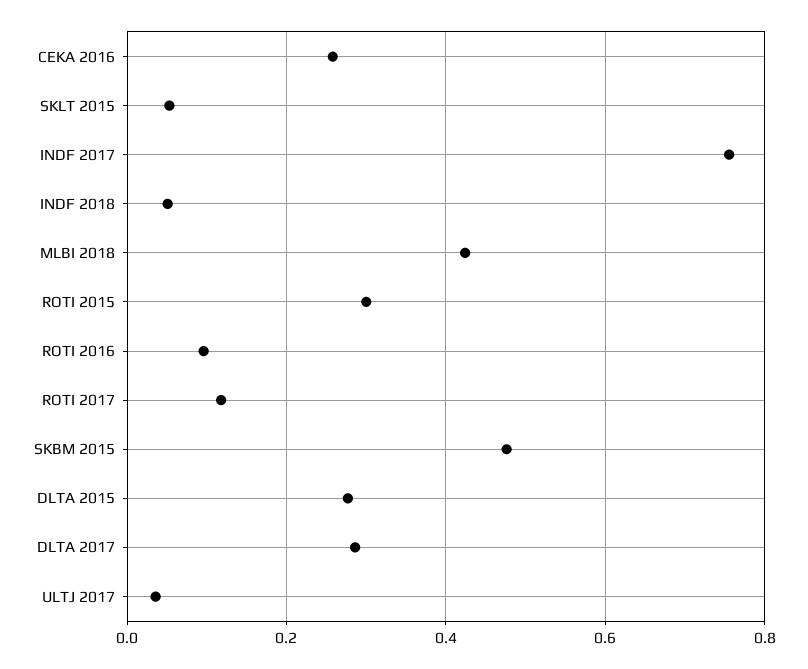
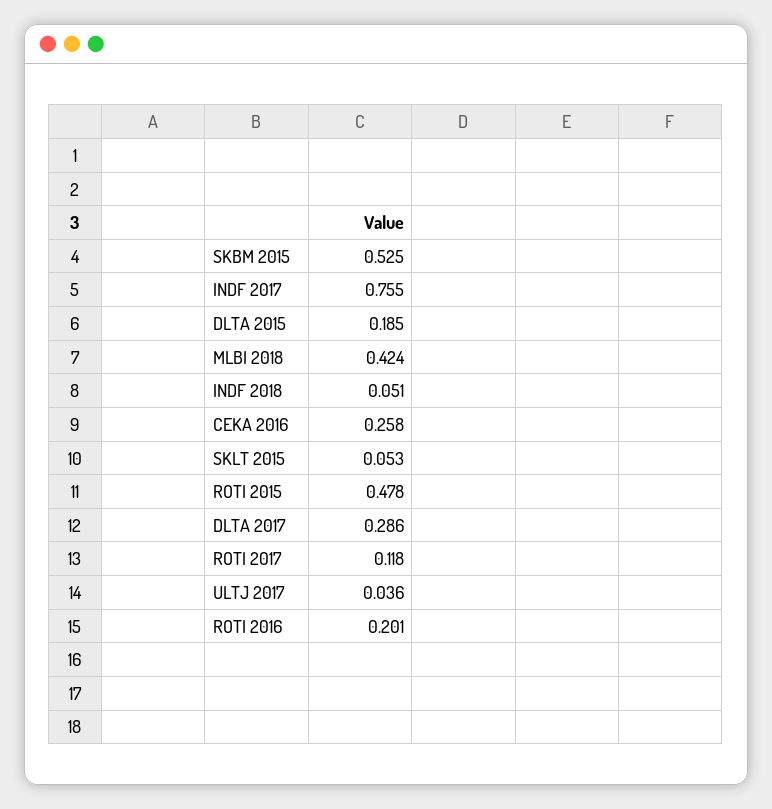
  {
    "CEKA 2016": 0.258,
    "SKLT 2015": 0.053,
    "INDF 2017": 0.755,
    "INDF 2018": 0.051,
    "MLBI 2018": 0.424,
-   "ROTI 2015": 0.3,
+   "ROTI 2015": 0.478,
-   "ROTI 2016": 0.1,
+   "ROTI 2016": 0.201,
    "ROTI 2017": 0.118,
-   "SKBM 2015": 0.48,
+   "SKBM 2015": 0.525,
-   "DLTA 2015": 0.28,
+   "DLTA 2015": 0.185,
    "DLTA 2017": 0.286,
    "ULTJ 2017": 0.036
  }

